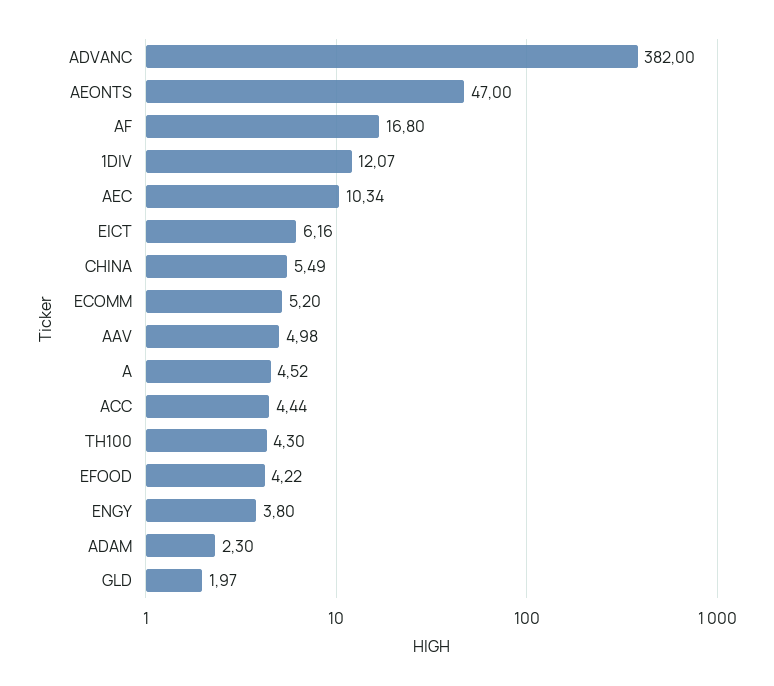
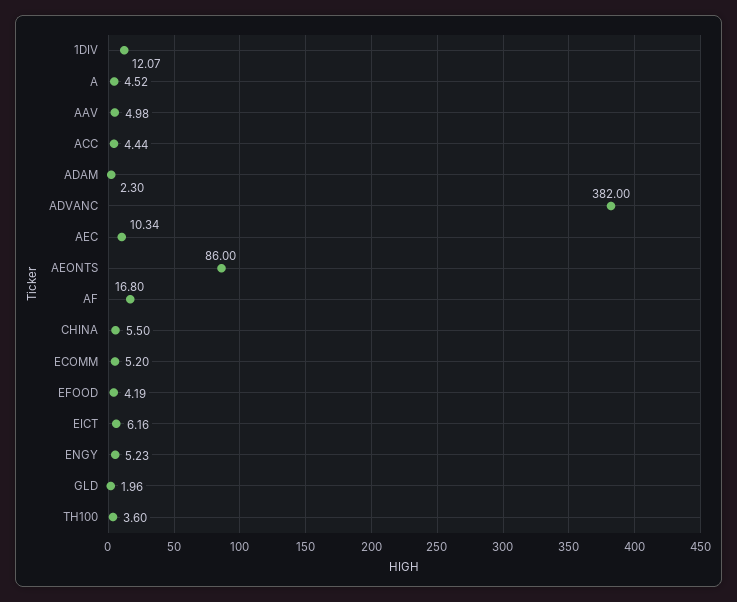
  {
    "ADVANC": 382,
-   "AEONTS": 47,
+   "AEONTS": 86,
    "AF": 16.8,
    "1DIV": 12.07,
    "AEC": 10.34,
    "EICT": 6.16,
-   "CHINA": 5.49,
+   "CHINA": 5.5,
    "ECOMM": 5.2,
    "AAV": 4.98,
    "A": 4.52,
    "ACC": 4.44,
-   "TH100": 4.3,
+   "TH100": 3.6,
-   "EFOOD": 4.22,
+   "EFOOD": 4.19,
-   "ENGY": 3.8,
+   "ENGY": 5.23,
    "ADAM": 2.3,
-   "GLD": 1.97
+   "GLD": 1.96
  }

